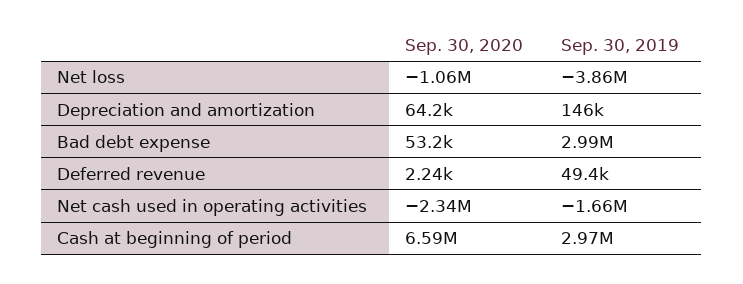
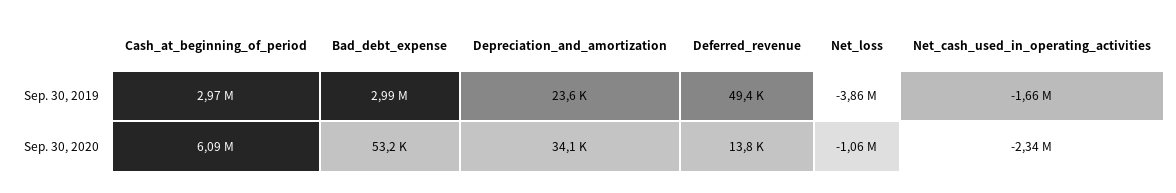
  {
    "Sep. 30, 2020": {
      "Net loss": -1060000,
-     "Depreciation and amortization": 64200,
+     "Depreciation and amortization": 34100,
      "Bad debt expense": 53200,
-     "Deferred revenue": 2240,
+     "Deferred revenue": 13800,
      "Net cash used in operating activities": -2340000,
-     "Cash at beginning of period": 6590000
+     "Cash at beginning of period": 6090000
    },
    "Sep. 30, 2019": {
      "Net loss": -3860000,
-     "Depreciation and amortization": 146000,
+     "Depreciation and amortization": 23600,
      "Bad debt expense": 2990000,
      "Deferred revenue": 49400,
      "Net cash used in operating activities": -1660000,
      "Cash at beginning of period": 2970000
    }
  }

